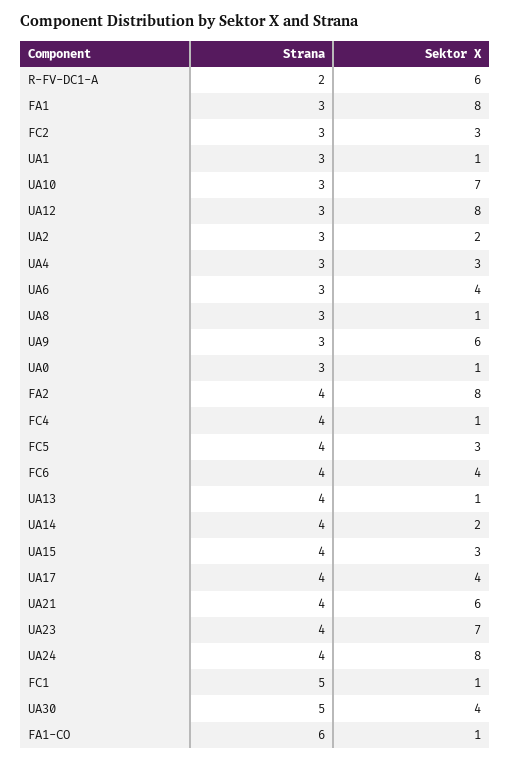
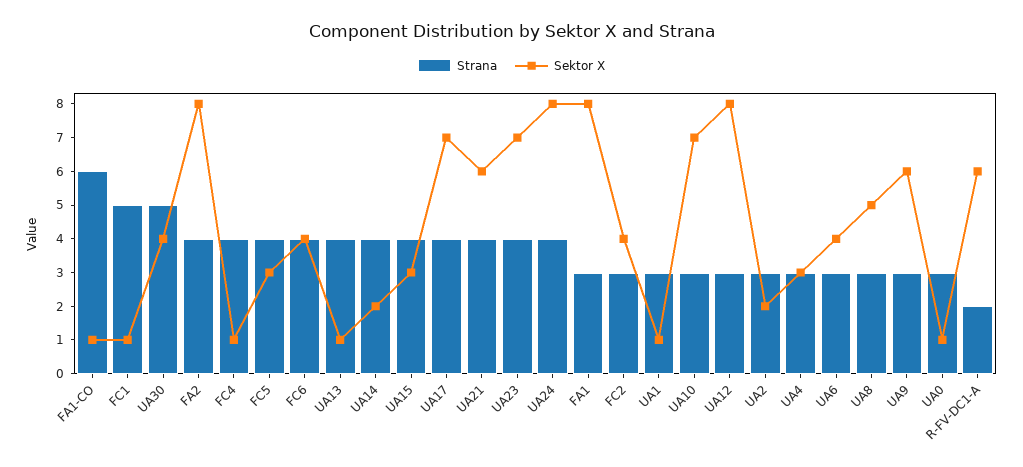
  {
    "Strana": {
      "R-FV-DC1-A": 2,
      "FA1": 3,
      "FC2": 3,
      "UA1": 3,
      "UA10": 3,
      "UA12": 3,
      "UA2": 3,
      "UA4": 3,
      "UA6": 3,
      "UA8": 3,
      "UA9": 3,
      "UA0": 3,
      "FA2": 4,
      "FC4": 4,
      "FC5": 4,
      "FC6": 4,
      "UA13": 4,
      "UA14": 4,
      "UA15": 4,
      "UA17": 4,
      "UA21": 4,
      "UA23": 4,
      "UA24": 4,
      "FC1": 5,
      "UA30": 5,
      "FA1-CO": 6
    },
    "Sektor X": {
      "R-FV-DC1-A": 6,
      "FA1": 8,
-     "FC2": 3,
+     "FC2": 4,
      "UA1": 1,
      "UA10": 7,
      "UA12": 8,
      "UA2": 2,
      "UA4": 3,
      "UA6": 4,
-     "UA8": 1,
+     "UA8": 5,
      "UA9": 6,
      "UA0": 1,
      "FA2": 8,
      "FC4": 1,
      "FC5": 3,
      "FC6": 4,
      "UA13": 1,
      "UA14": 2,
      "UA15": 3,
-     "UA17": 4,
+     "UA17": 7,
      "UA21": 6,
      "UA23": 7,
      "UA24": 8,
      "FC1": 1,
      "UA30": 4,
      "FA1-CO": 1
    }
  }

